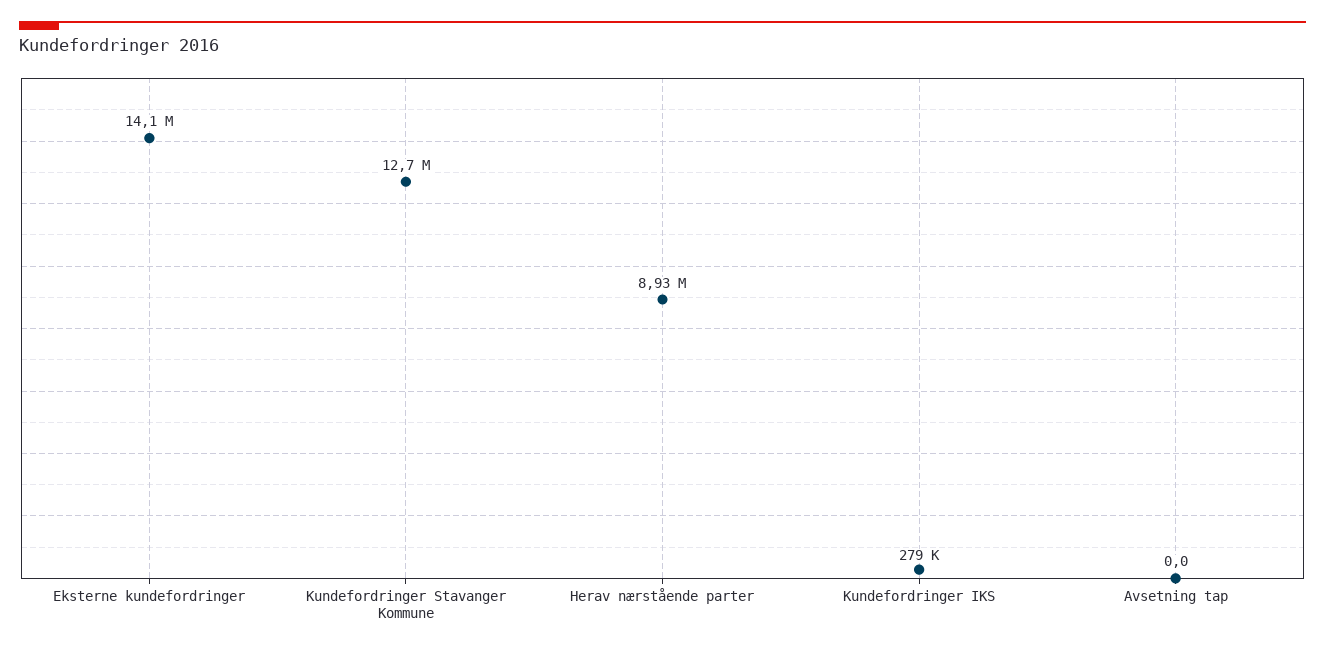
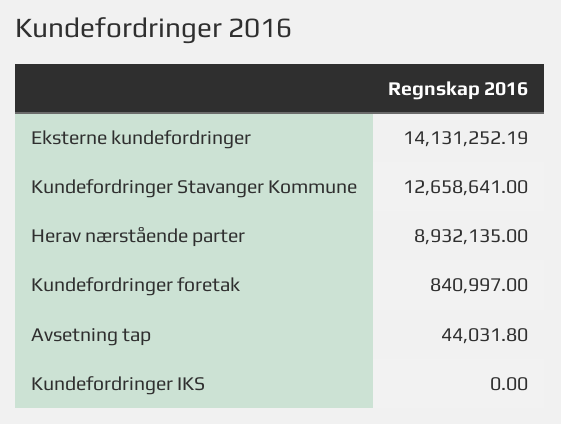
  {
    "Eksterne kundefordringer": 14131252.19,
    "Kundefordringer Stavanger Kommune": 12658641,
    "Herav nærstående parter": 8932135,
-   "Kundefordringer IKS": 279000,
+   "Kundefordringer IKS": 0,
-   "Avsetning tap": 0
+   "Avsetning tap": 44031.8,
+   "Kundefordringer foretak": 840997
  }

